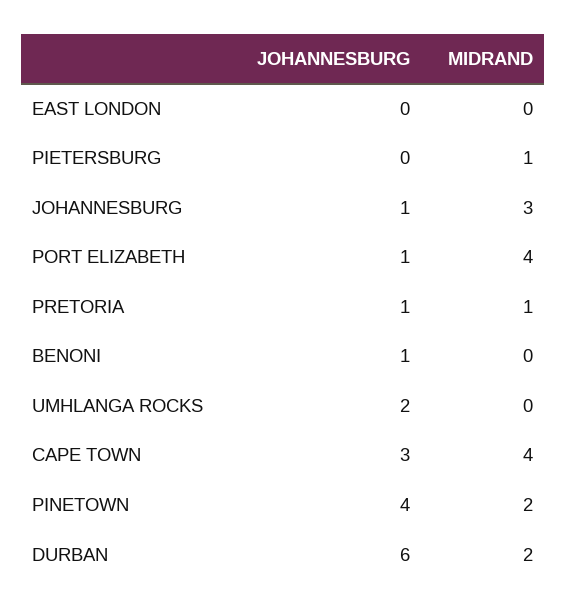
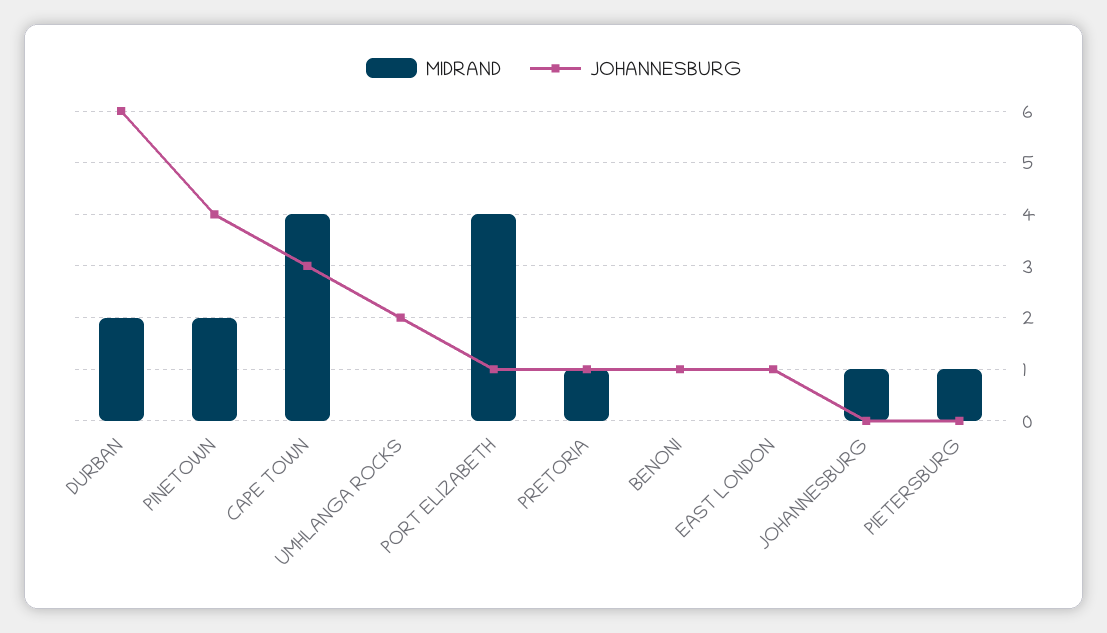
  {
    "JOHANNESBURG": {
-     "EAST LONDON": 0,
+     "EAST LONDON": 1,
      "PIETERSBURG": 0,
-     "JOHANNESBURG": 1,
+     "JOHANNESBURG": 0,
      "PORT ELIZABETH": 1,
      "PRETORIA": 1,
      "BENONI": 1,
      "UMHLANGA ROCKS": 2,
      "CAPE TOWN": 3,
      "PINETOWN": 4,
      "DURBAN": 6
    },
    "MIDRAND": {
      "EAST LONDON": 0,
      "PIETERSBURG": 1,
-     "JOHANNESBURG": 3,
+     "JOHANNESBURG": 1,
      "PORT ELIZABETH": 4,
      "PRETORIA": 1,
      "BENONI": 0,
      "UMHLANGA ROCKS": 0,
      "CAPE TOWN": 4,
      "PINETOWN": 2,
      "DURBAN": 2
    }
  }

